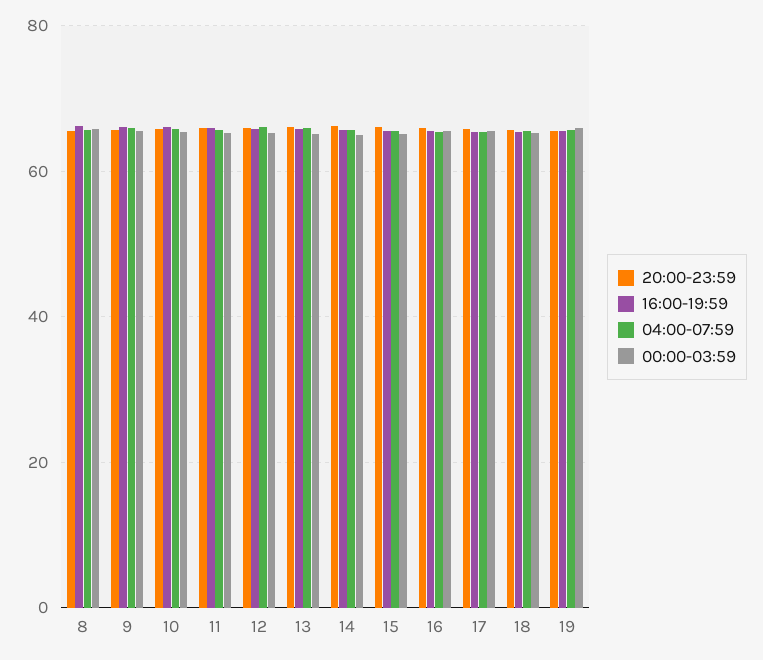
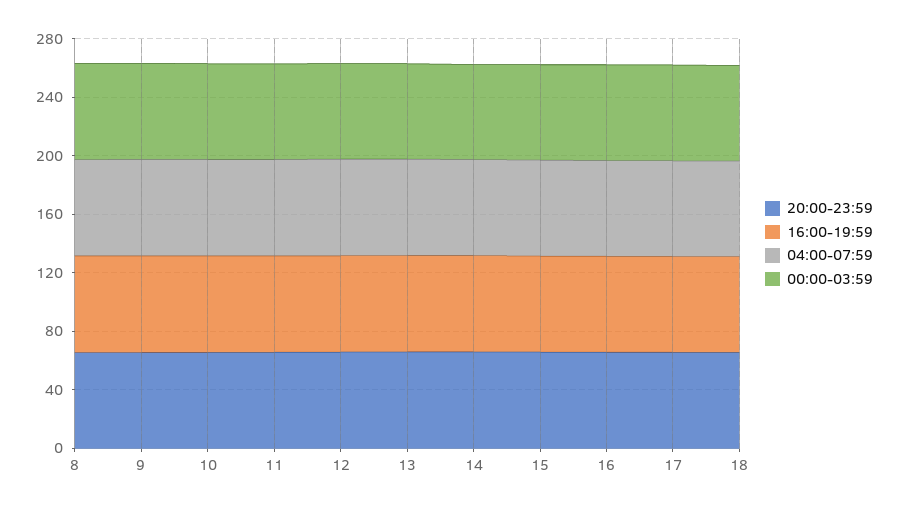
  {
    "20:00-23:59": {
      "8": 66,
      "9": 66,
      "10": 66,
      "11": 66,
      "12": 66,
      "13": 66,
      "14": 66,
      "15": 66,
      "16": 66,
      "17": 66,
-     "18": 66,
+     "18": 66
-     "19": 66
    },
    "16:00-19:59": {
      "8": 66,
      "9": 66,
      "10": 66,
      "11": 66,
      "12": 66,
      "13": 66,
      "14": 66,
      "15": 66,
      "16": 66,
      "17": 66,
-     "18": 66,
+     "18": 66
-     "19": 66
    },
    "04:00-07:59": {
      "8": 66,
      "9": 66,
      "10": 66,
      "11": 66,
      "12": 66,
      "13": 66,
      "14": 66,
      "15": 66,
      "16": 66,
      "17": 66,
-     "18": 66,
+     "18": 66
-     "19": 66
    },
    "00:00-03:59": {
      "8": 66,
      "9": 66,
      "10": 66,
      "11": 66,
      "12": 66,
      "13": 66,
      "14": 66,
      "15": 66,
      "16": 66,
      "17": 66,
-     "18": 66,
+     "18": 66
-     "19": 66
    }
  }

